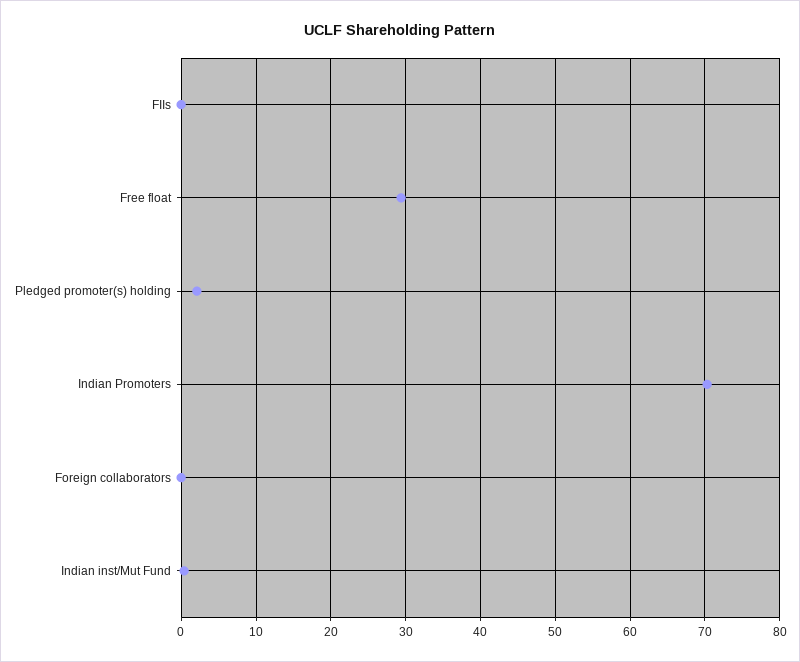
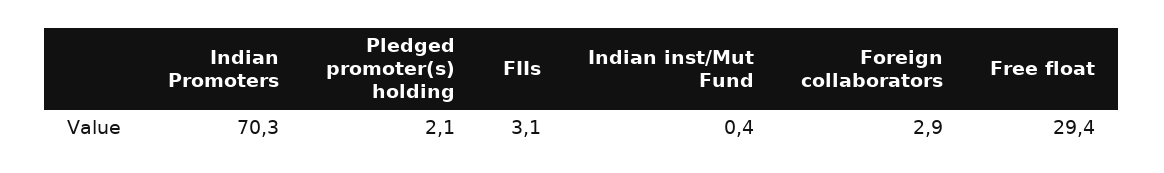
  {
-   "FIIs": 0,
+   "FIIs": 3.1,
    "Free float": 29.4,
    "Pledged promoter(s) holding": 2.1,
    "Indian Promoters": 70.3,
-   "Foreign collaborators": 0,
+   "Foreign collaborators": 2.9,
    "Indian inst/Mut Fund": 0.4
  }

